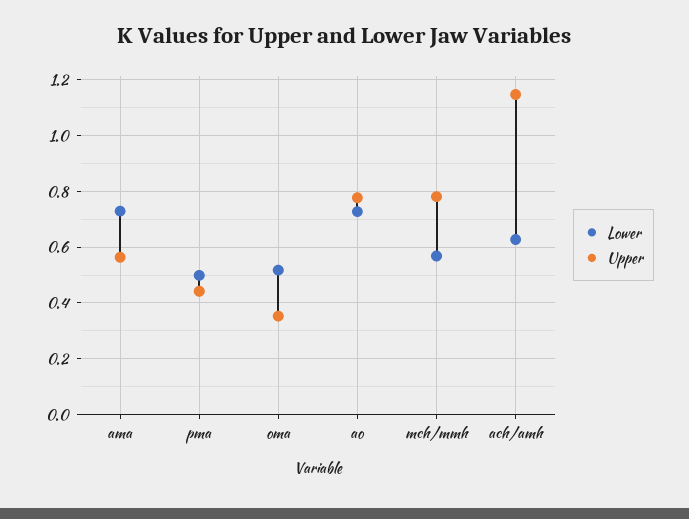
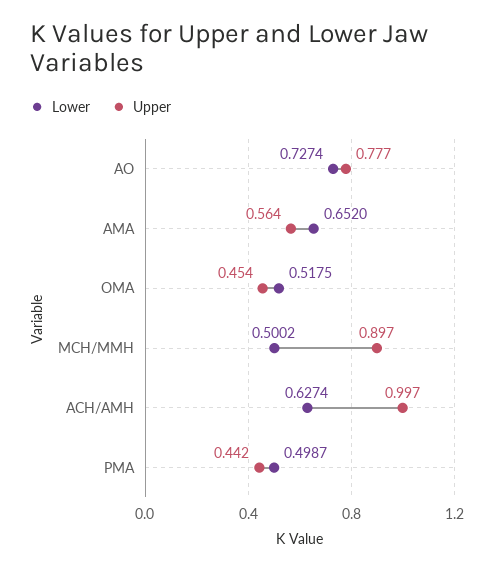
  {
    "Lower": {
-     "ama": 0.725,
+     "ama": 0.652,
      "pma": 0.4987,
      "oma": 0.5175,
      "ao": 0.7274,
-     "mch/mmh": 0.575,
+     "mch/mmh": 0.5002,
      "ach/amh": 0.6274
    },
    "Upper": {
      "ama": 0.564,
      "pma": 0.442,
-     "oma": 0.35,
+     "oma": 0.454,
      "ao": 0.777,
-     "mch/mmh": 0.775,
+     "mch/mmh": 0.897,
-     "ach/amh": 1.15
+     "ach/amh": 0.997
    }
  }

